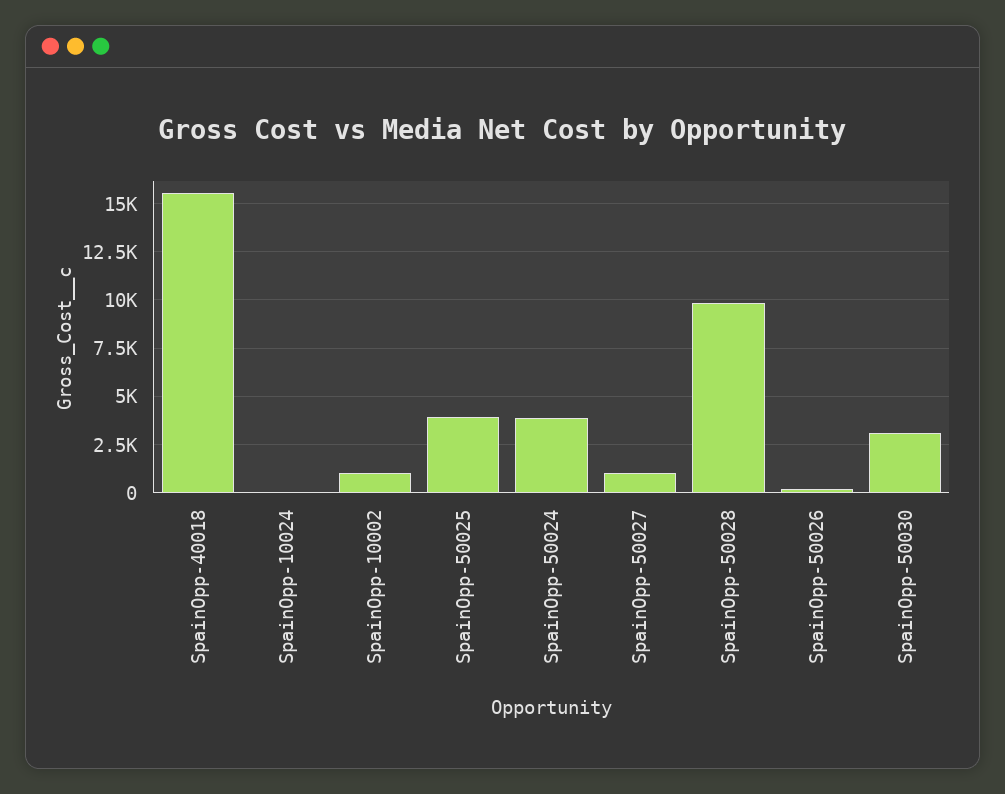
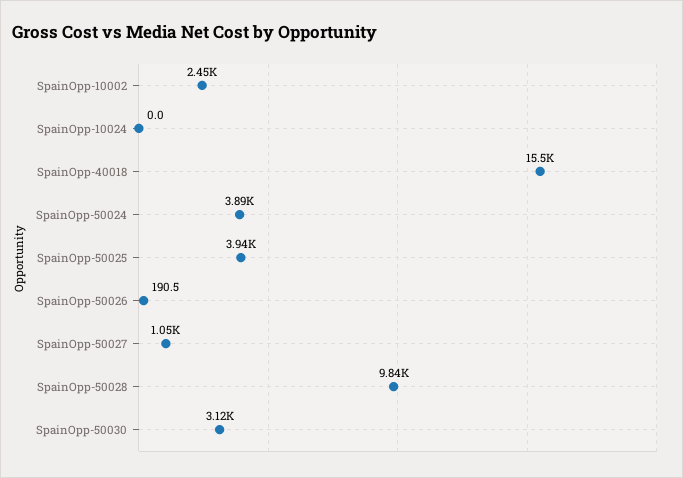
  {
    "SpainOpp-40018": 15500,
    "SpainOpp-10024": 0,
-   "SpainOpp-10002": 1000,
+   "SpainOpp-10002": 2450,
    "SpainOpp-50025": 3940,
    "SpainOpp-50024": 3890,
    "SpainOpp-50027": 1050,
    "SpainOpp-50028": 9840,
    "SpainOpp-50026": 190.5,
    "SpainOpp-50030": 3120
  }

